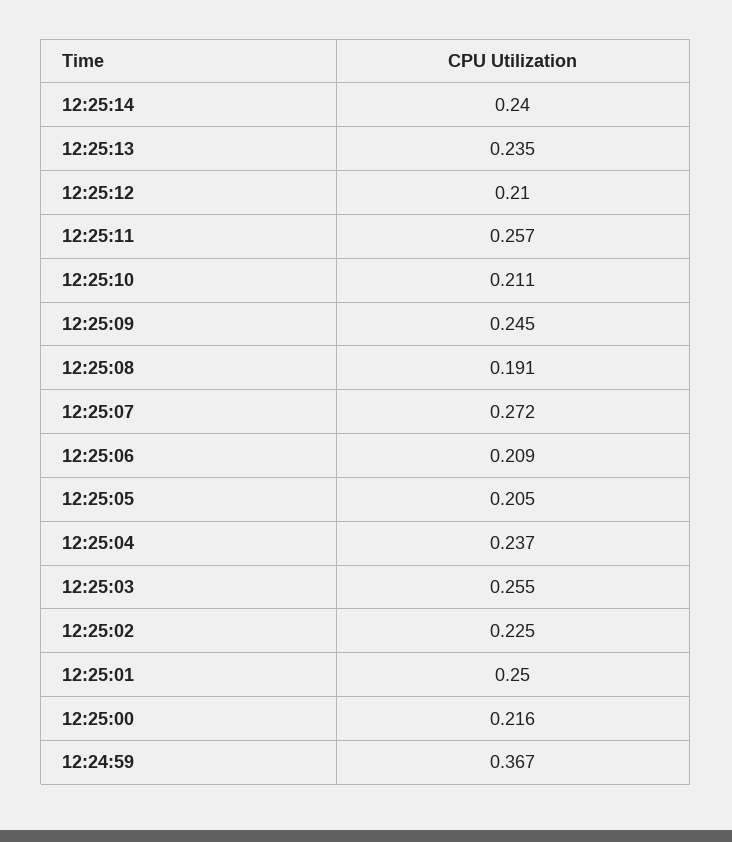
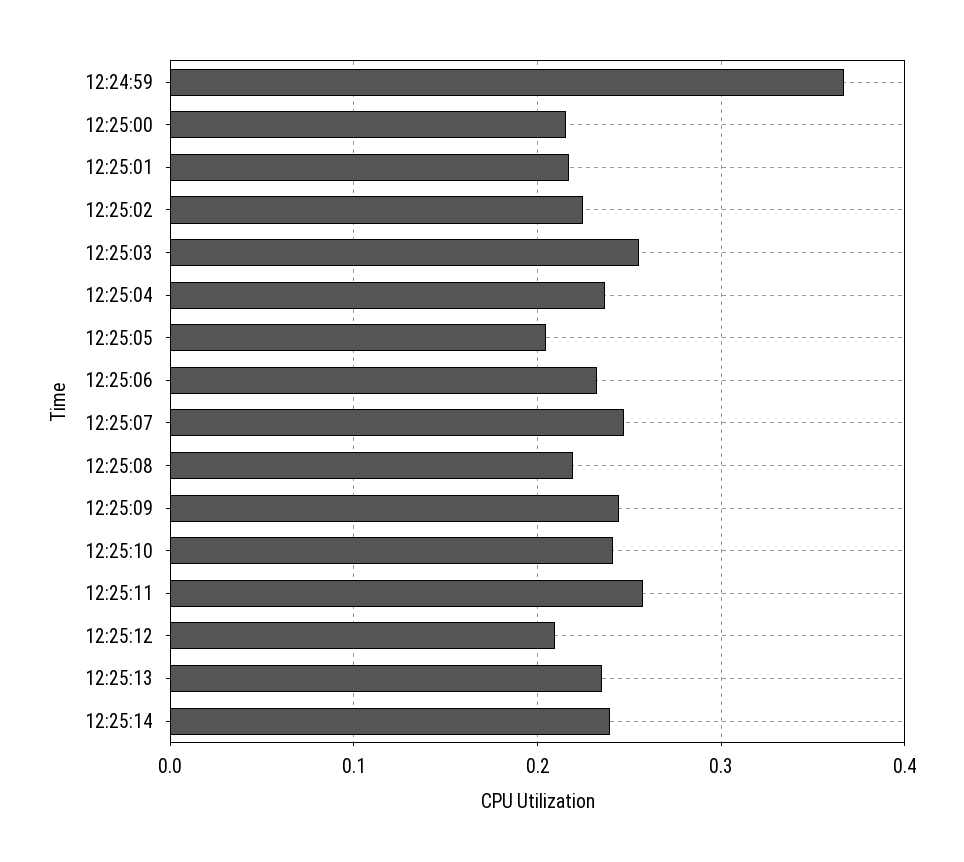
  {
    "12:25:14": 0.24,
    "12:25:13": 0.235,
    "12:25:12": 0.21,
    "12:25:11": 0.257,
-   "12:25:10": 0.211,
+   "12:25:10": 0.24,
    "12:25:09": 0.245,
-   "12:25:08": 0.191,
+   "12:25:08": 0.22,
-   "12:25:07": 0.272,
+   "12:25:07": 0.25,
-   "12:25:06": 0.209,
+   "12:25:06": 0.23,
    "12:25:05": 0.205,
    "12:25:04": 0.237,
    "12:25:03": 0.255,
    "12:25:02": 0.225,
-   "12:25:01": 0.25,
+   "12:25:01": 0.22,
    "12:25:00": 0.216,
    "12:24:59": 0.367
  }

